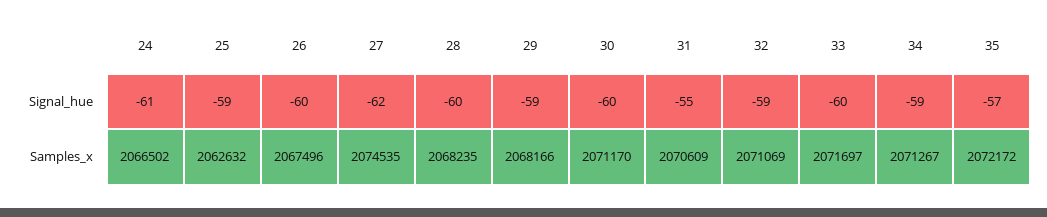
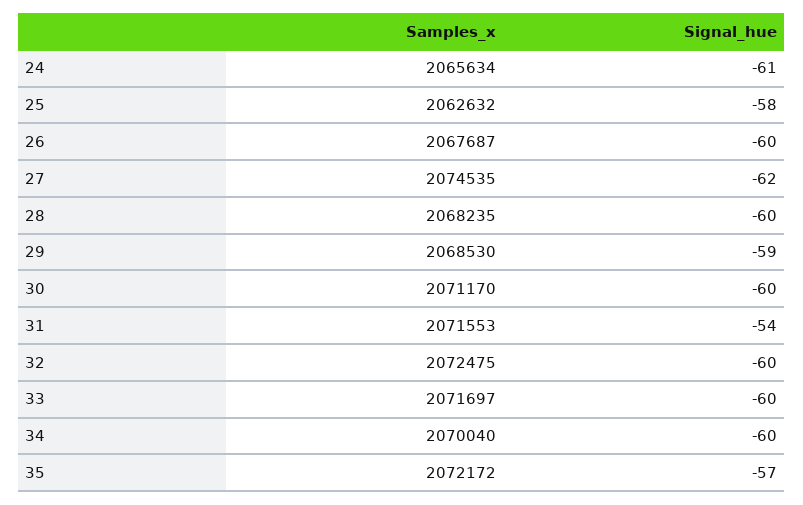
  {
    "24": {
      "Signal_hue": -61,
-     "Samples_x": 2066502
+     "Samples_x": 2065634
    },
    "25": {
-     "Signal_hue": -59,
+     "Signal_hue": -58,
      "Samples_x": 2062632
    },
    "26": {
      "Signal_hue": -60,
-     "Samples_x": 2067496
+     "Samples_x": 2067687
    },
    "27": {
      "Signal_hue": -62,
      "Samples_x": 2074535
    },
    "28": {
      "Signal_hue": -60,
      "Samples_x": 2068235
    },
    "29": {
      "Signal_hue": -59,
-     "Samples_x": 2068166
+     "Samples_x": 2068530
    },
    "30": {
      "Signal_hue": -60,
      "Samples_x": 2071170
    },
    "31": {
-     "Signal_hue": -55,
+     "Signal_hue": -54,
-     "Samples_x": 2070609
+     "Samples_x": 2071553
    },
    "32": {
-     "Signal_hue": -59,
+     "Signal_hue": -60,
-     "Samples_x": 2071069
+     "Samples_x": 2072475
    },
    "33": {
      "Signal_hue": -60,
      "Samples_x": 2071697
    },
    "34": {
-     "Signal_hue": -59,
+     "Signal_hue": -60,
-     "Samples_x": 2071267
+     "Samples_x": 2070040
    },
    "35": {
      "Signal_hue": -57,
      "Samples_x": 2072172
    }
  }

